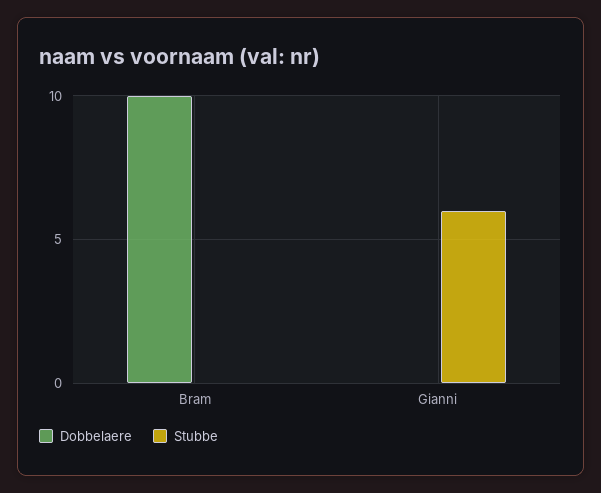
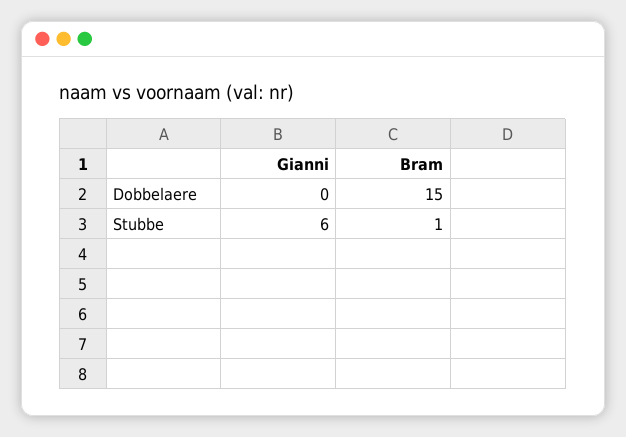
  {
    "Dobbelaere": {
-     "Bram": 10,
+     "Bram": 15,
      "Gianni": 0
    },
    "Stubbe": {
-     "Bram": 0,
+     "Bram": 1,
      "Gianni": 6
    }
  }

